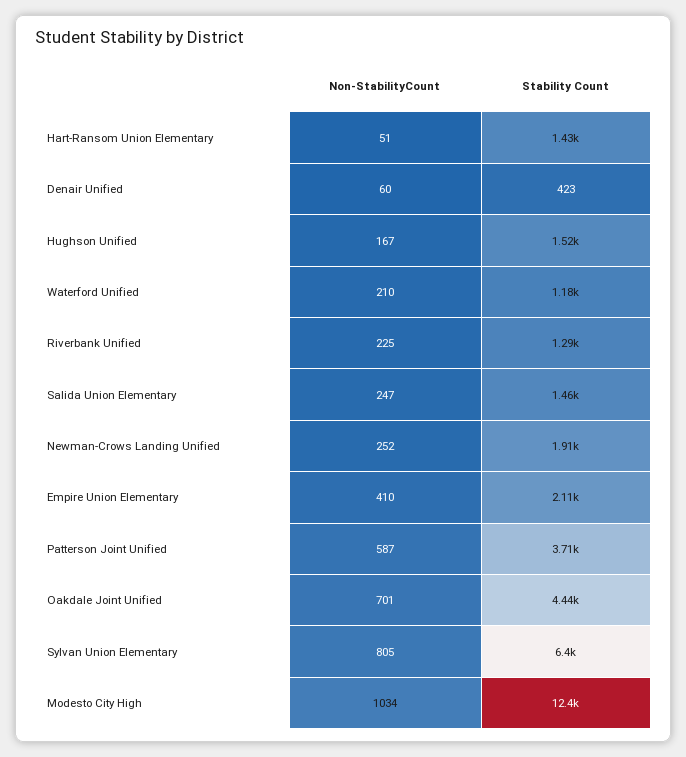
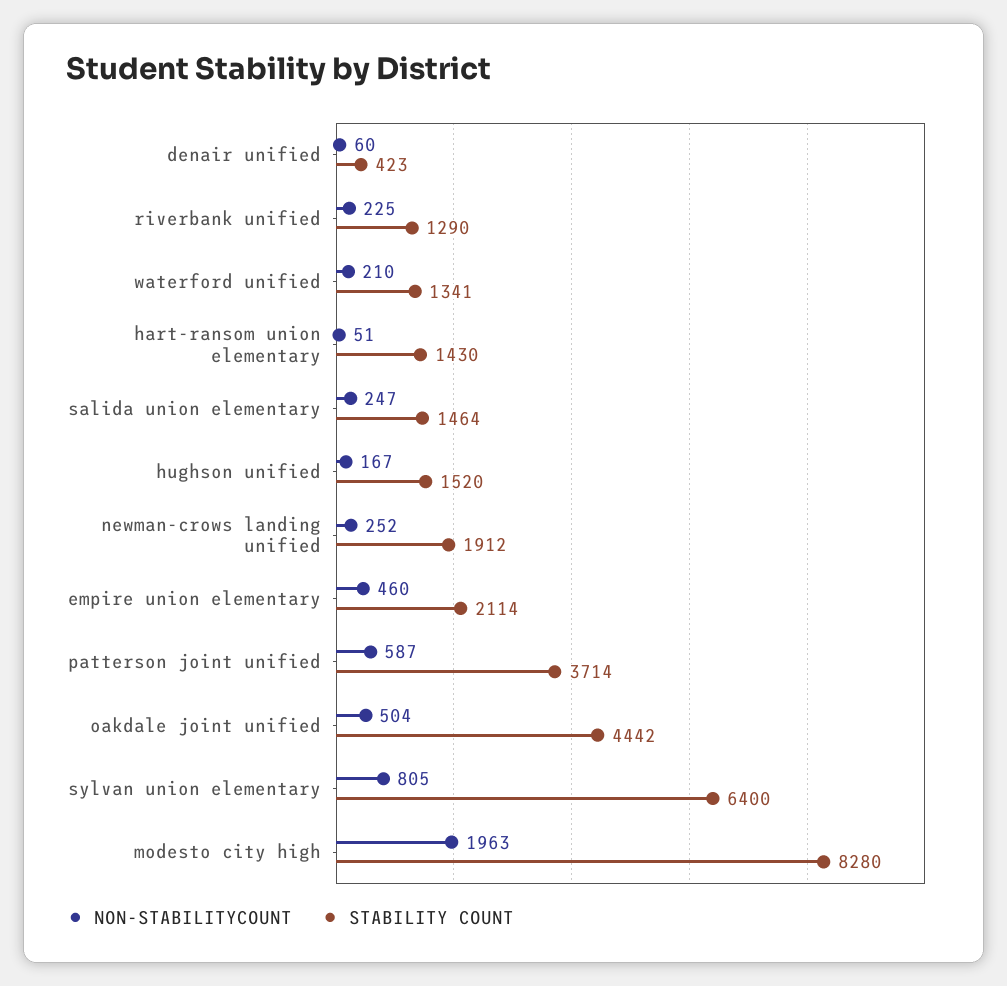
  {
    "Non-StabilityCount": {
      "Hart-Ransom Union Elementary": 51,
      "Denair Unified": 60,
      "Hughson Unified": 167,
      "Waterford Unified": 210,
      "Riverbank Unified": 225,
      "Salida Union Elementary": 247,
      "Newman-Crows Landing Unified": 252,
-     "Empire Union Elementary": 410,
+     "Empire Union Elementary": 460,
      "Patterson Joint Unified": 587,
-     "Oakdale Joint Unified": 701,
+     "Oakdale Joint Unified": 504,
      "Sylvan Union Elementary": 805,
-     "Modesto City High": 1034
+     "Modesto City High": 1963
    },
    "Stability Count": {
      "Hart-Ransom Union Elementary": 1430,
      "Denair Unified": 423,
      "Hughson Unified": 1520,
-     "Waterford Unified": 1180,
+     "Waterford Unified": 1341,
      "Riverbank Unified": 1290,
      "Salida Union Elementary": 1464,
      "Newman-Crows Landing Unified": 1912,
      "Empire Union Elementary": 2114,
      "Patterson Joint Unified": 3714,
      "Oakdale Joint Unified": 4442,
      "Sylvan Union Elementary": 6400,
-     "Modesto City High": 12400
+     "Modesto City High": 8280
    }
  }

